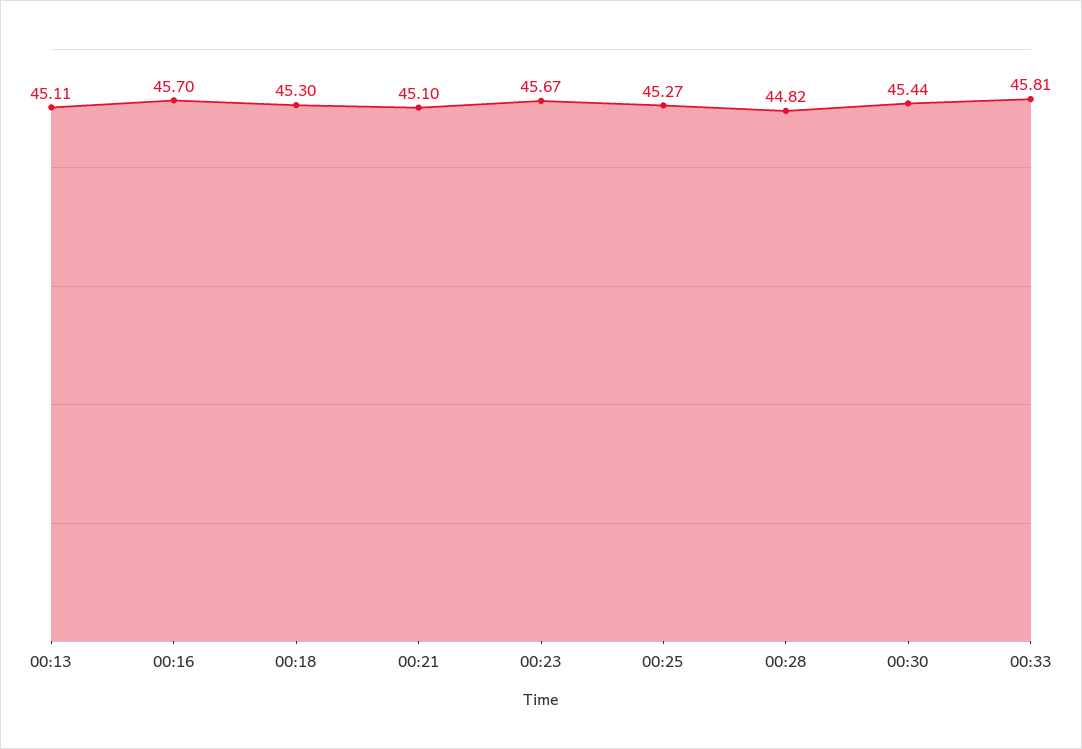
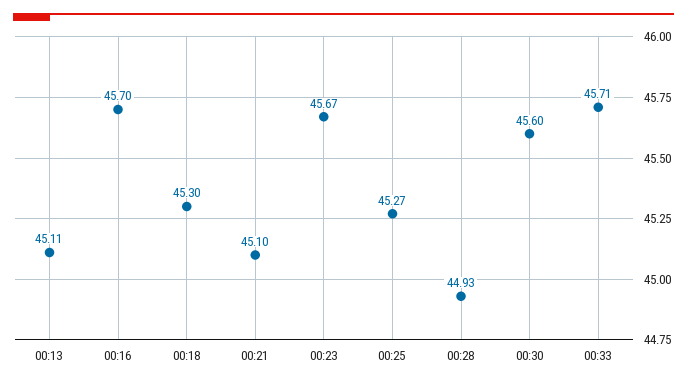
  {
    "00:13": 45.11,
    "00:16": 45.7,
    "00:18": 45.3,
    "00:21": 45.1,
    "00:23": 45.67,
    "00:25": 45.27,
-   "00:28": 44.82,
+   "00:28": 44.93,
-   "00:30": 45.44,
+   "00:30": 45.6,
-   "00:33": 45.81
+   "00:33": 45.71
  }

